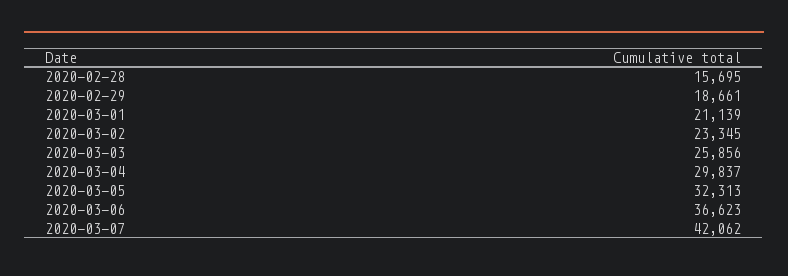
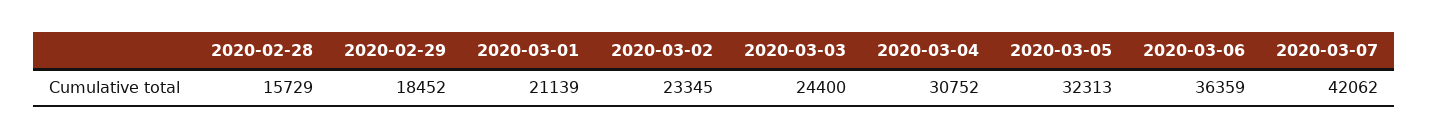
  {
-   "2020-02-28": 15695,
+   "2020-02-28": 15729,
-   "2020-02-29": 18661,
+   "2020-02-29": 18452,
    "2020-03-01": 21139,
    "2020-03-02": 23345,
-   "2020-03-03": 25856,
+   "2020-03-03": 24400,
-   "2020-03-04": 29837,
+   "2020-03-04": 30752,
    "2020-03-05": 32313,
-   "2020-03-06": 36623,
+   "2020-03-06": 36359,
    "2020-03-07": 42062
  }

